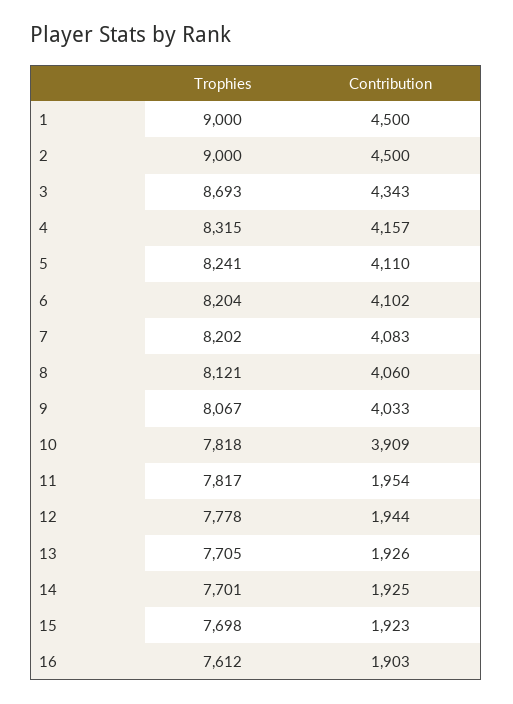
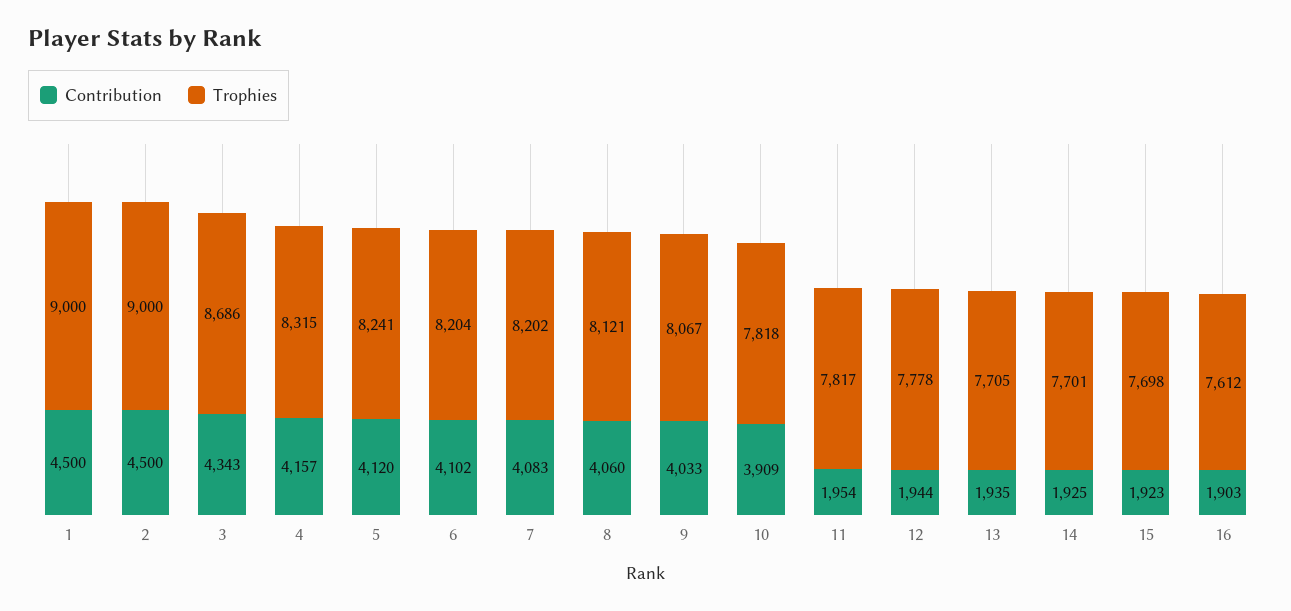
  {
    "Trophies": {
      "1": 9000,
      "2": 9000,
-     "3": 8693,
+     "3": 8686,
      "4": 8315,
      "5": 8241,
      "6": 8204,
      "7": 8202,
      "8": 8121,
      "9": 8067,
      "10": 7818,
      "11": 7817,
      "12": 7778,
      "13": 7705,
      "14": 7701,
      "15": 7698,
      "16": 7612
    },
    "Contribution": {
      "1": 4500,
      "2": 4500,
      "3": 4343,
      "4": 4157,
-     "5": 4110,
+     "5": 4120,
      "6": 4102,
      "7": 4083,
      "8": 4060,
      "9": 4033,
      "10": 3909,
      "11": 1954,
      "12": 1944,
-     "13": 1926,
+     "13": 1935,
      "14": 1925,
      "15": 1923,
      "16": 1903
    }
  }

